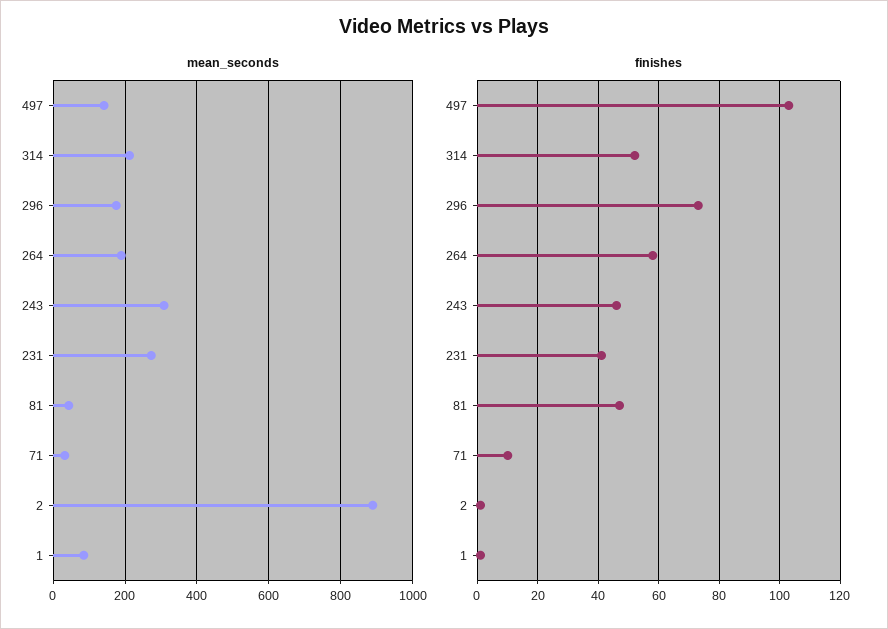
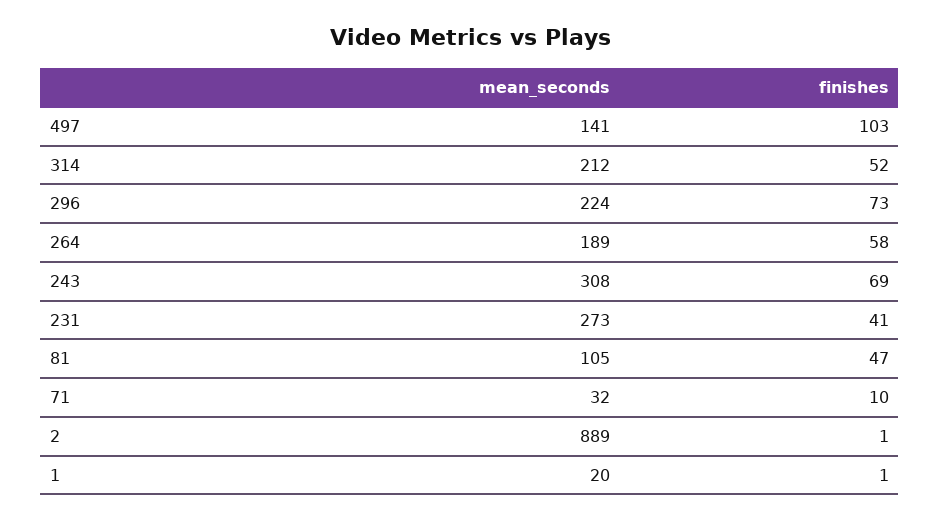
  {
    "mean_seconds": {
      "497": 141,
      "314": 212,
-     "296": 180,
+     "296": 224,
      "264": 189,
      "243": 308,
      "231": 273,
-     "81": 40,
+     "81": 105,
      "71": 32,
      "2": 889,
-     "1": 80
+     "1": 20
    },
    "finishes": {
      "497": 103,
      "314": 52,
      "296": 73,
      "264": 58,
-     "243": 45,
+     "243": 69,
      "231": 41,
      "81": 47,
      "71": 10,
      "2": 1,
      "1": 1
    }
  }

